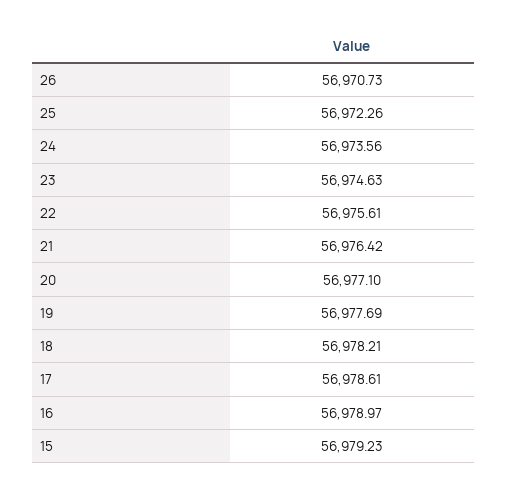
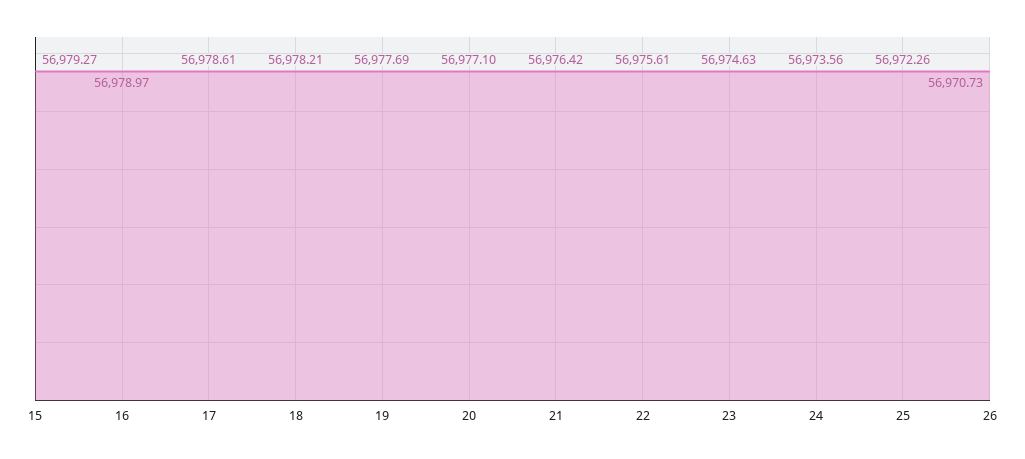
  {
    "26": 56970.73,
    "25": 56972.26,
    "24": 56973.56,
    "23": 56974.63,
    "22": 56975.61,
    "21": 56976.42,
    "20": 56977.1,
    "19": 56977.69,
    "18": 56978.21,
    "17": 56978.61,
    "16": 56978.97,
-   "15": 56979.23
+   "15": 56979.27
  }

